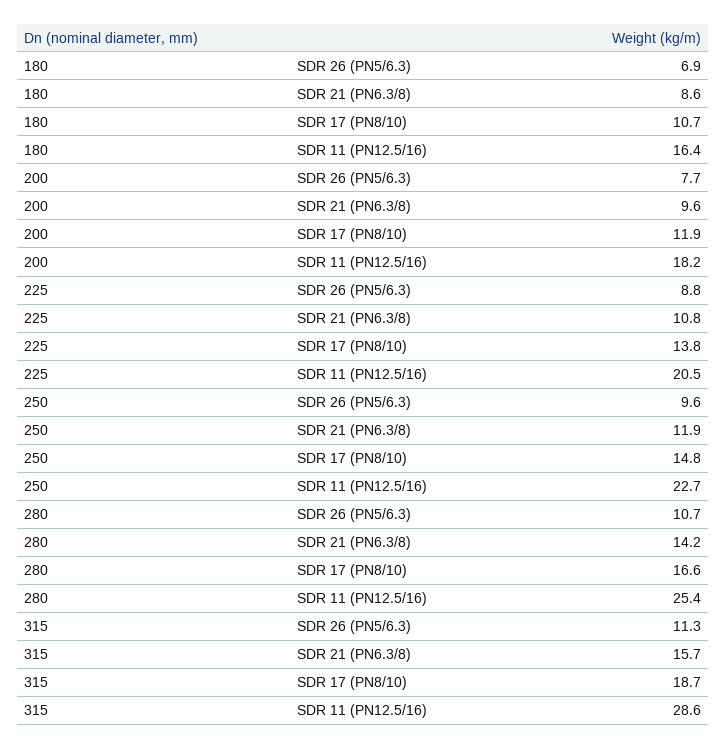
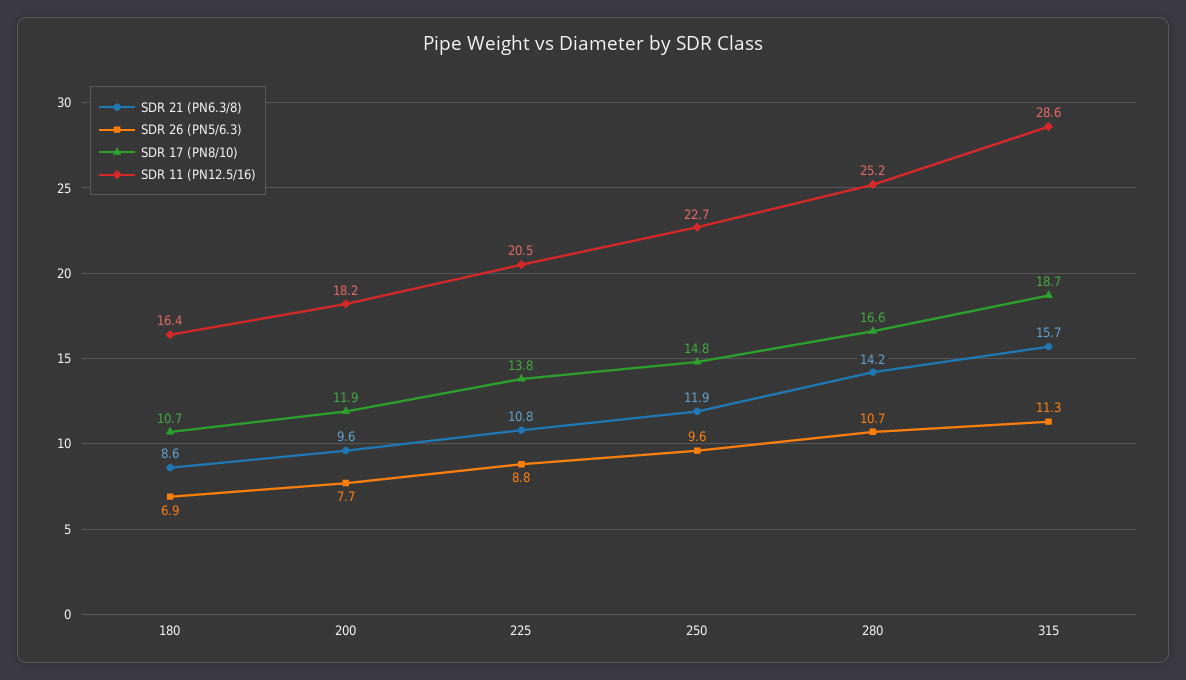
  {
    "SDR 26 (PN5/6.3)": {
      "180": 6.9,
      "200": 7.7,
      "225": 8.8,
      "250": 9.6,
      "280": 10.7,
      "315": 11.3
    },
    "SDR 21 (PN6.3/8)": {
      "180": 8.6,
      "200": 9.6,
      "225": 10.8,
      "250": 11.9,
      "280": 14.2,
      "315": 15.7
    },
    "SDR 17 (PN8/10)": {
      "180": 10.7,
      "200": 11.9,
      "225": 13.8,
      "250": 14.8,
      "280": 16.6,
      "315": 18.7
    },
    "SDR 11 (PN12.5/16)": {
      "180": 16.4,
      "200": 18.2,
      "225": 20.5,
      "250": 22.7,
-     "280": 25.4,
+     "280": 25.2,
      "315": 28.6
    }
  }

